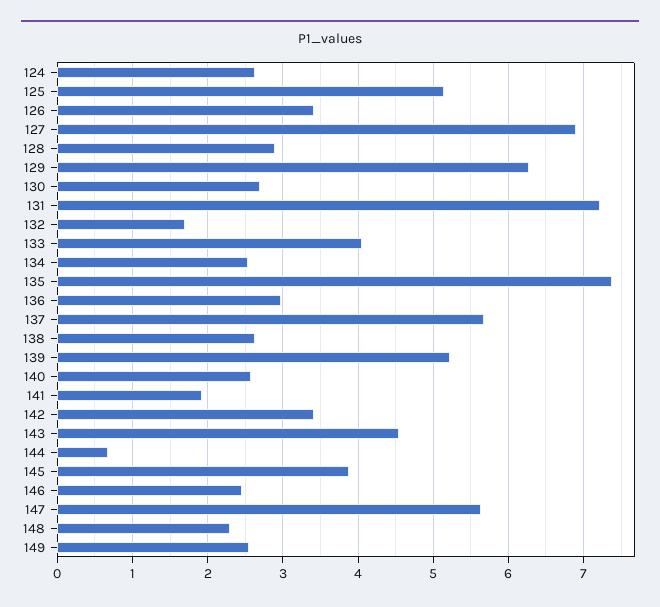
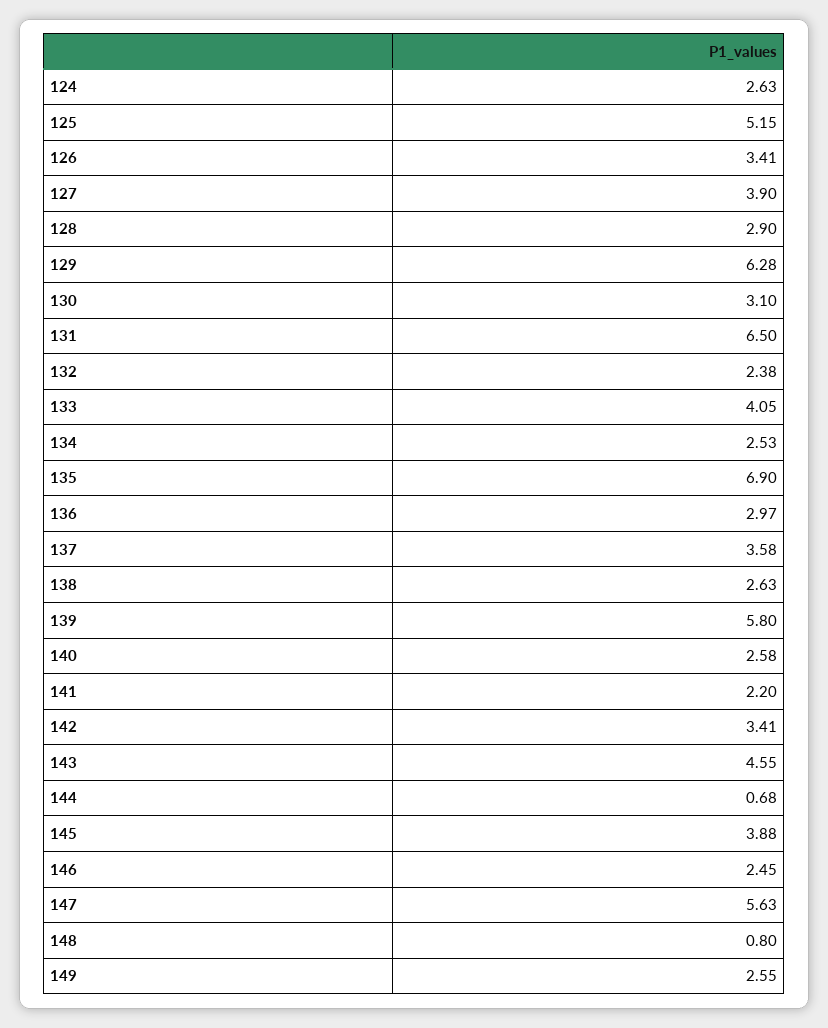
  {
    "124": 2.63,
    "125": 5.15,
    "126": 3.41,
-   "127": 6.9,
+   "127": 3.9,
    "128": 2.9,
    "129": 6.28,
-   "130": 2.7,
+   "130": 3.1,
-   "131": 7.2,
+   "131": 6.5,
-   "132": 1.7,
+   "132": 2.38,
    "133": 4.05,
    "134": 2.53,
-   "135": 7.4,
+   "135": 6.9,
    "136": 2.97,
-   "137": 5.7,
+   "137": 3.58,
    "138": 2.63,
-   "139": 5.2,
+   "139": 5.8,
    "140": 2.58,
-   "141": 1.9,
+   "141": 2.2,
    "142": 3.41,
    "143": 4.55,
    "144": 0.68,
    "145": 3.88,
    "146": 2.45,
    "147": 5.63,
-   "148": 2.3,
+   "148": 0.8,
    "149": 2.55
  }

